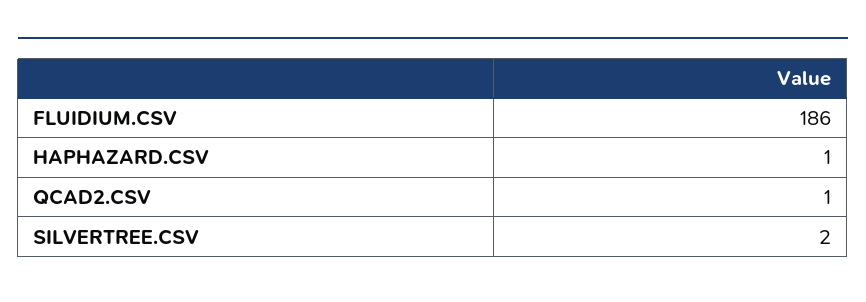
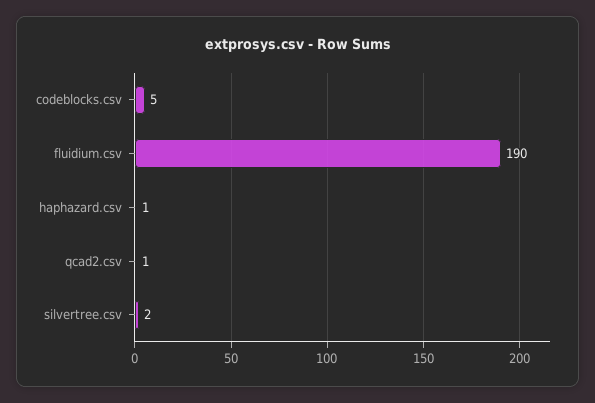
  {
-   "FLUIDIUM.CSV": 186,
+   "FLUIDIUM.CSV": 190,
    "HAPHAZARD.CSV": 1,
    "QCAD2.CSV": 1,
-   "SILVERTREE.CSV": 2
+   "SILVERTREE.CSV": 2,
+   "codeblocks.csv": 5
  }

